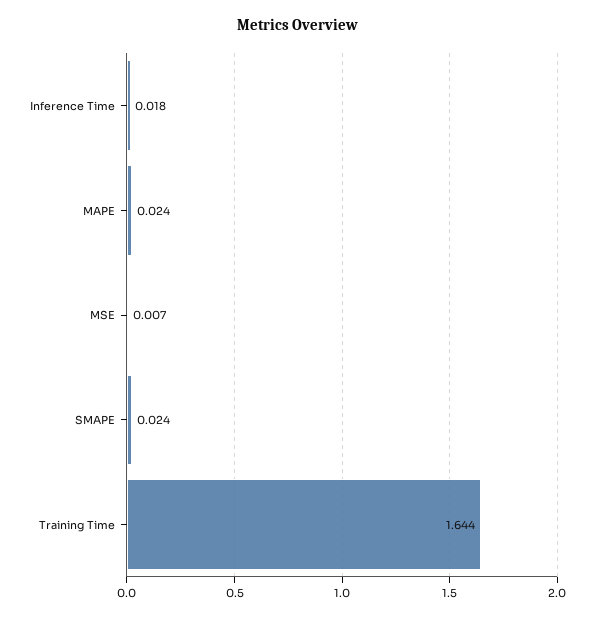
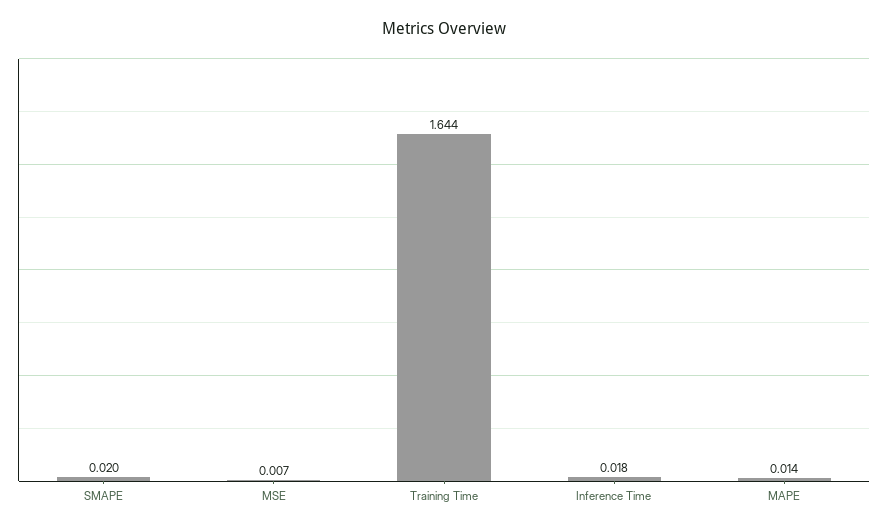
  {
    "Inference Time": 0.018,
-   "MAPE": 0.024,
+   "MAPE": 0.014,
    "MSE": 0.007,
-   "SMAPE": 0.024,
+   "SMAPE": 0.02,
    "Training Time": 1.644
  }

